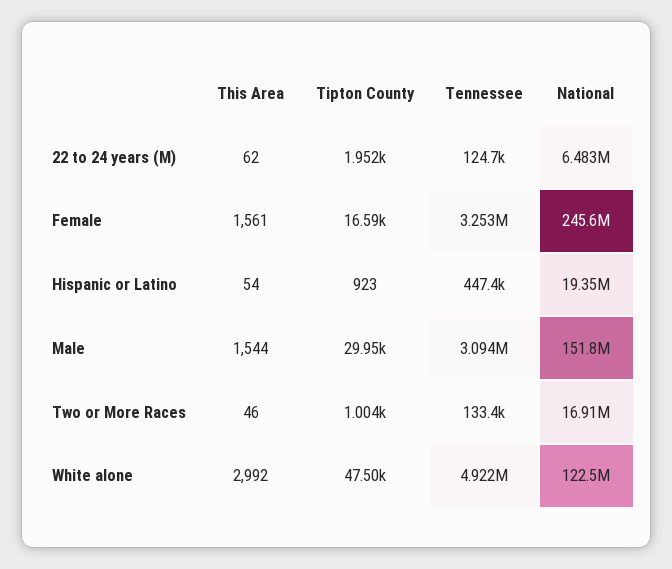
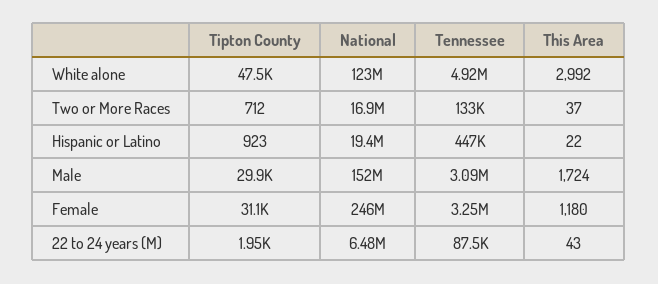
  {
    "This Area": {
-     "22 to 24 years (M)": 62,
+     "22 to 24 years (M)": 43,
-     "Female": 1561,
+     "Female": 1180,
-     "Hispanic or Latino": 54,
+     "Hispanic or Latino": 22,
-     "Male": 1544,
+     "Male": 1724,
-     "Two or More Races": 46,
+     "Two or More Races": 37,
      "White alone": 2992
    },
    "Tipton County": {
      "22 to 24 years (M)": 1952,
-     "Female": 16590,
+     "Female": 31100,
      "Hispanic or Latino": 923,
      "Male": 29950,
-     "Two or More Races": 1004,
+     "Two or More Races": 712,
      "White alone": 47500
    },
    "Tennessee": {
-     "22 to 24 years (M)": 124700,
+     "22 to 24 years (M)": 87500,
      "Female": 3253000,
      "Hispanic or Latino": 447400,
      "Male": 3094000,
      "Two or More Races": 133400,
      "White alone": 4922000
    },
    "National": {
      "22 to 24 years (M)": 6483000,
      "Female": 245600000,
      "Hispanic or Latino": 19350000,
      "Male": 151800000,
      "Two or More Races": 16910000,
      "White alone": 122500000
    }
  }

